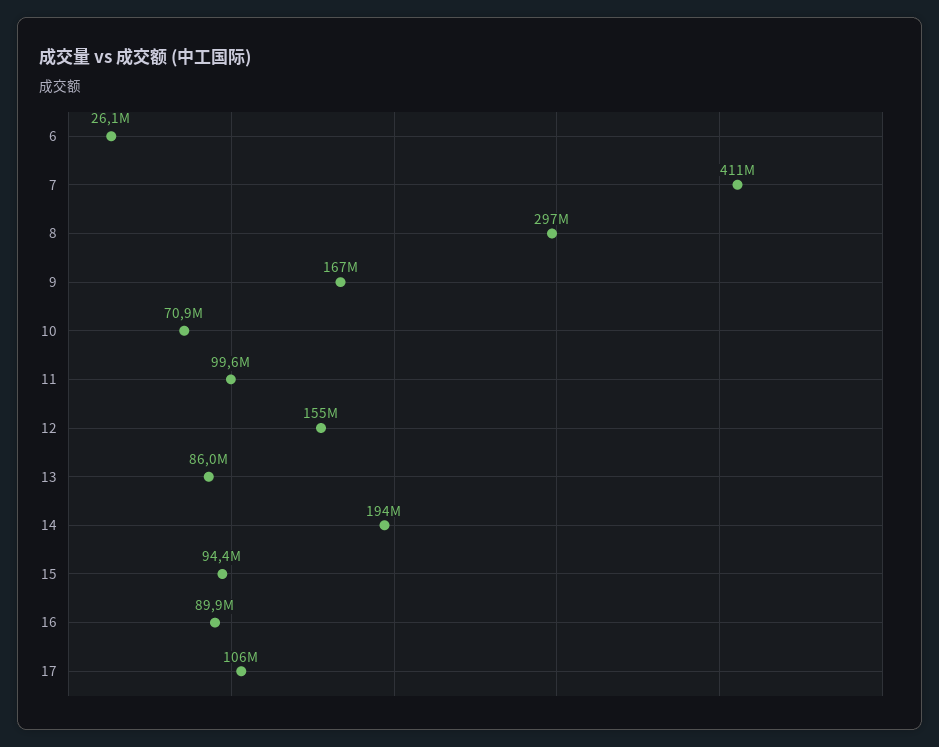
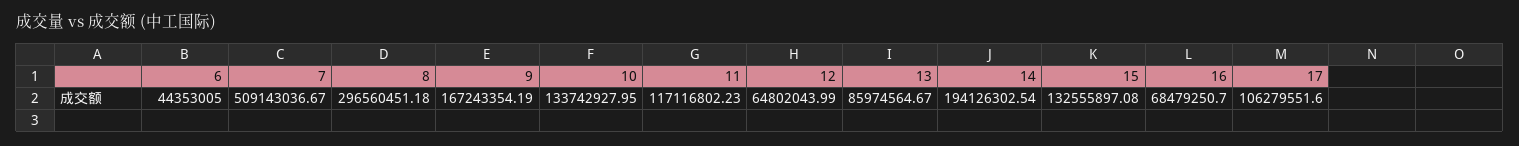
  {
-   "6": 26100000,
+   "6": 44353005,
-   "7": 411000000,
+   "7": 509143036.67,
    "8": 296560451.18,
    "9": 167243354.19,
-   "10": 70900000,
+   "10": 133742927.95,
-   "11": 99600000,
+   "11": 117116802.23,
-   "12": 155000000,
+   "12": 64802043.99,
    "13": 85974564.67,
    "14": 194126302.54,
-   "15": 94400000,
+   "15": 132555897.08,
-   "16": 89900000,
+   "16": 68479250.7,
    "17": 106279551.6
  }

